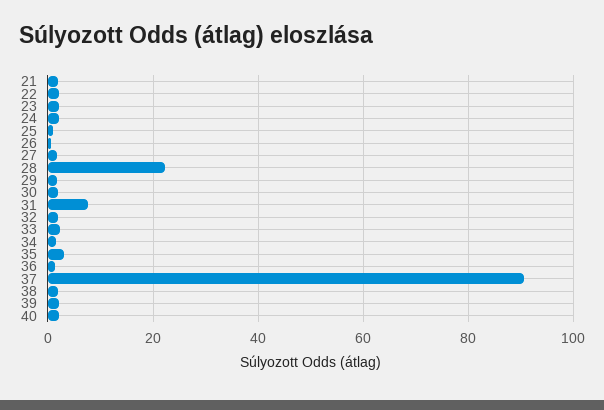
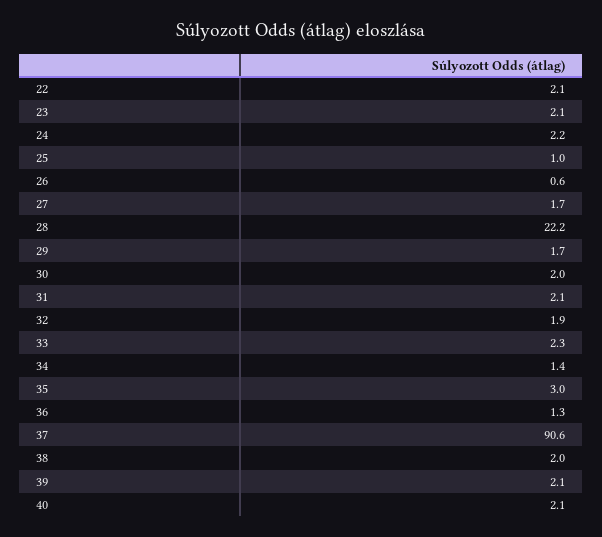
  {
-   "21": 2,
    "22": 2.1,
    "23": 2.1,
    "24": 2.2,
    "25": 1,
    "26": 0.6,
    "27": 1.7,
    "28": 22.2,
    "29": 1.7,
    "30": 2,
-   "31": 8,
+   "31": 2.1,
    "32": 1.9,
    "33": 2.3,
    "34": 1.4,
    "35": 3,
    "36": 1.3,
    "37": 90.6,
    "38": 2,
    "39": 2.1,
    "40": 2.1
  }

